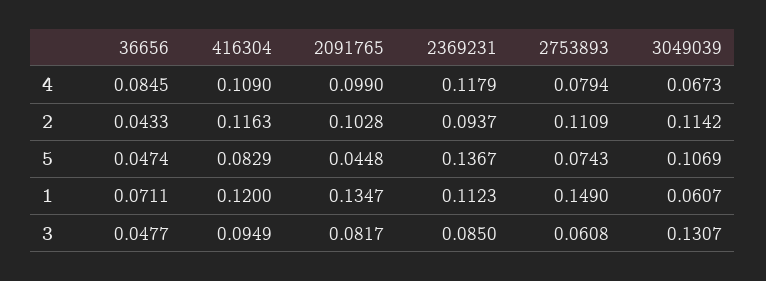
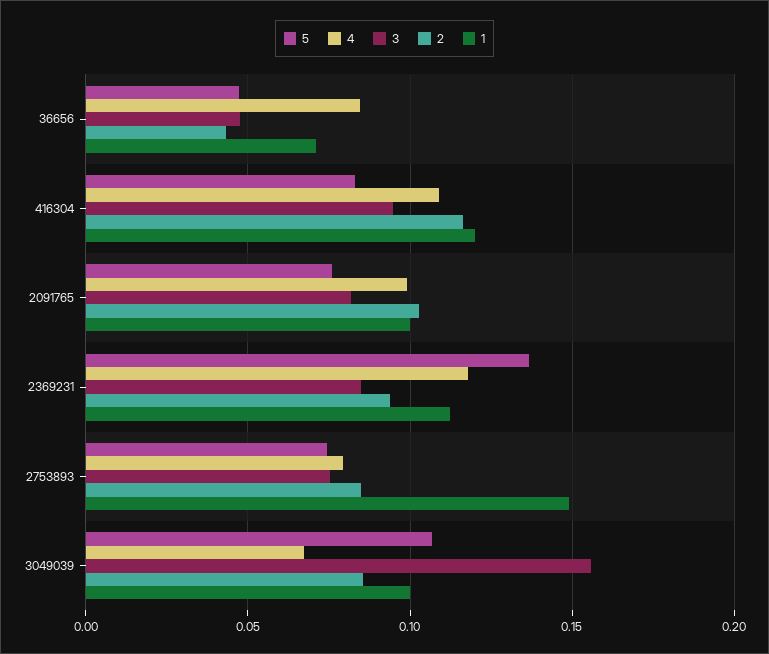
  {
    "4": {
      "36656": 0.0845,
      "416304": 0.109,
      "2091765": 0.099,
      "2369231": 0.1179,
      "2753893": 0.0794,
      "3049039": 0.0673
    },
    "2": {
      "36656": 0.0433,
      "416304": 0.1163,
      "2091765": 0.1028,
      "2369231": 0.0937,
-     "2753893": 0.1109,
+     "2753893": 0.085,
-     "3049039": 0.1142
+     "3049039": 0.085
    },
    "5": {
      "36656": 0.0474,
      "416304": 0.0829,
-     "2091765": 0.0448,
+     "2091765": 0.075,
      "2369231": 0.1367,
      "2753893": 0.0743,
      "3049039": 0.1069
    },
    "1": {
      "36656": 0.0711,
      "416304": 0.12,
-     "2091765": 0.1347,
+     "2091765": 0.1,
      "2369231": 0.1123,
      "2753893": 0.149,
-     "3049039": 0.0607
+     "3049039": 0.1
    },
    "3": {
      "36656": 0.0477,
      "416304": 0.0949,
      "2091765": 0.0817,
      "2369231": 0.085,
-     "2753893": 0.0608,
+     "2753893": 0.075,
-     "3049039": 0.1307
+     "3049039": 0.155
    }
  }

